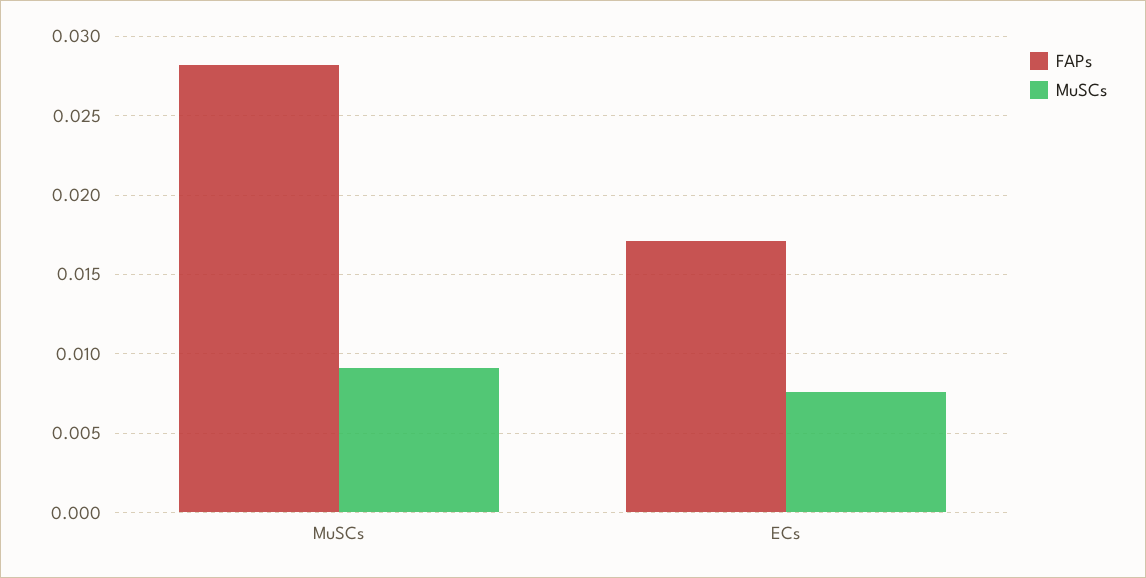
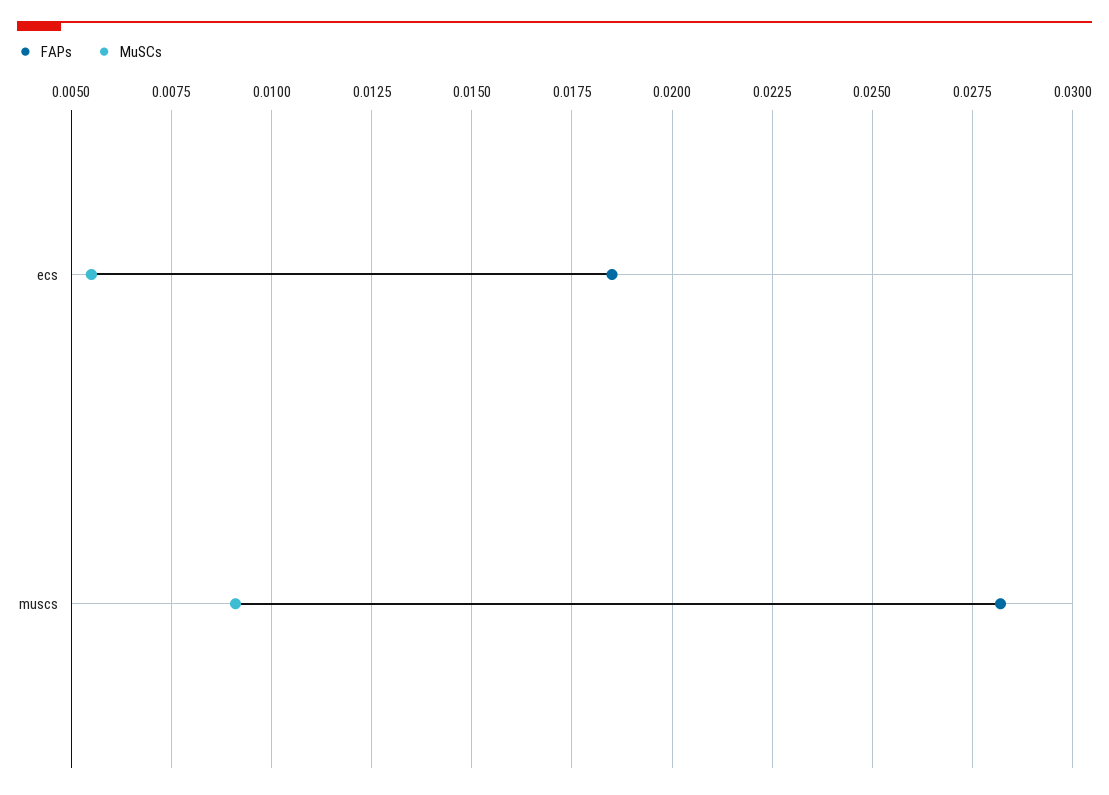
  {
    "FAPs": {
      "MuSCs": 0.028,
-     "ECs": 0.017
+     "ECs": 0.0185
    },
    "MuSCs": {
      "MuSCs": 0.009,
-     "ECs": 0.0075
+     "ECs": 0.0055
    }
  }

